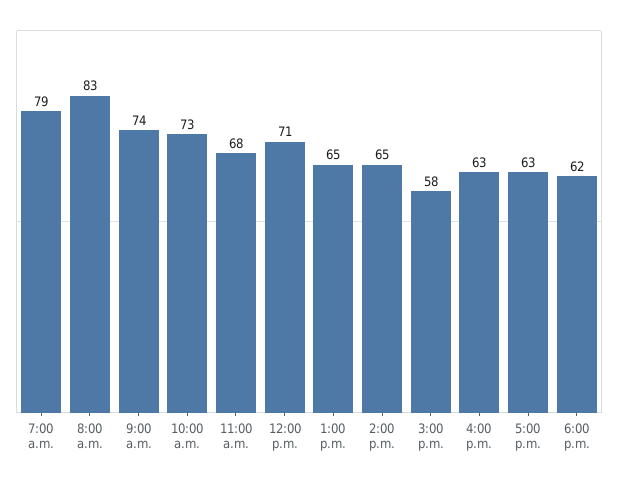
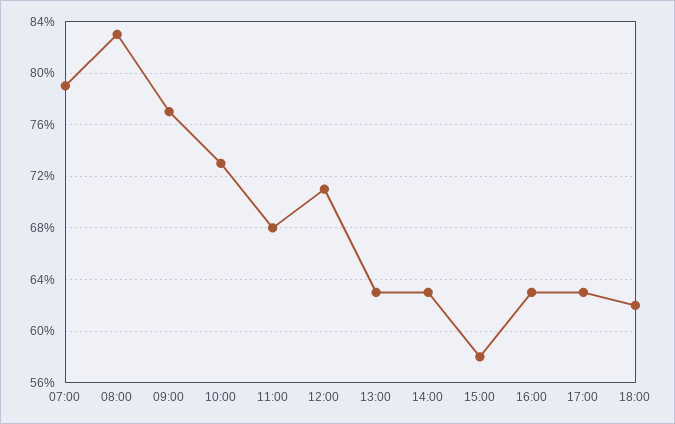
  {
    "7:00 a.m.": 79,
    "8:00 a.m.": 83,
-   "9:00 a.m.": 74,
+   "9:00 a.m.": 77,
    "10:00 a.m.": 73,
    "11:00 a.m.": 68,
    "12:00 p.m.": 71,
-   "1:00 p.m.": 65,
+   "1:00 p.m.": 63,
-   "2:00 p.m.": 65,
+   "2:00 p.m.": 63,
    "3:00 p.m.": 58,
    "4:00 p.m.": 63,
    "5:00 p.m.": 63,
    "6:00 p.m.": 62
  }

